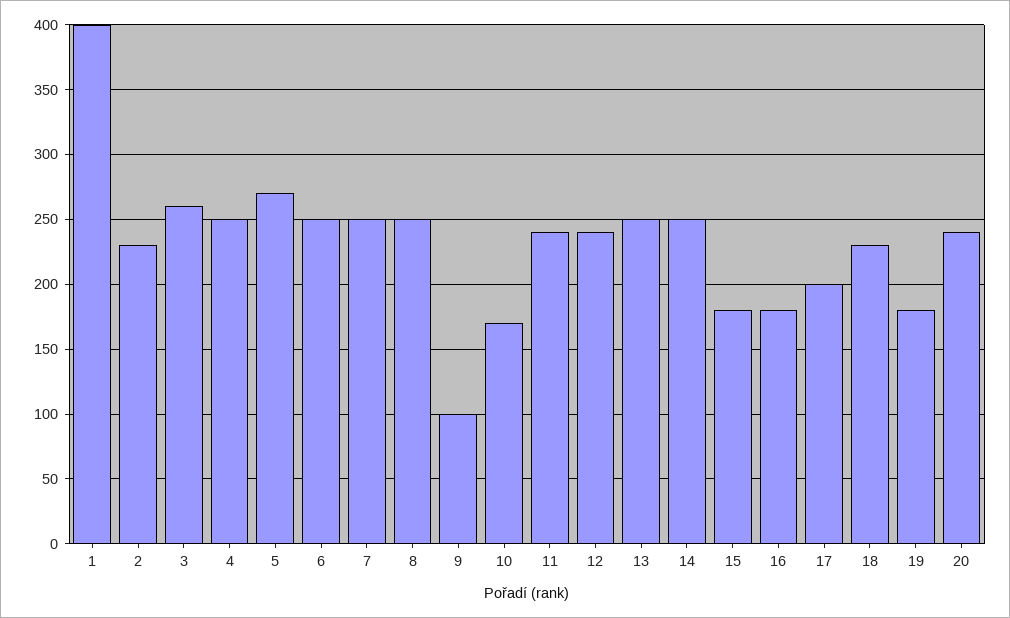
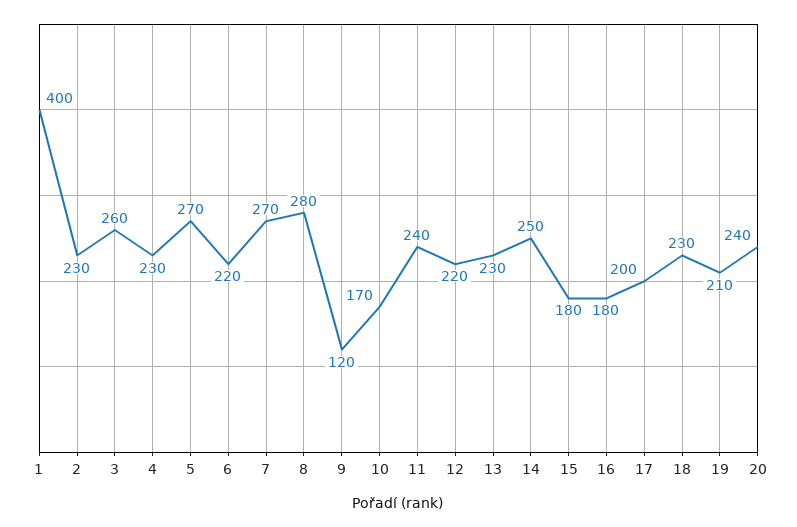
  {
    "1": 400,
    "2": 230,
    "3": 260,
-   "4": 250,
+   "4": 230,
    "5": 270,
-   "6": 250,
+   "6": 220,
-   "7": 250,
+   "7": 270,
-   "8": 250,
+   "8": 280,
-   "9": 100,
+   "9": 120,
    "10": 170,
    "11": 240,
-   "12": 240,
+   "12": 220,
-   "13": 250,
+   "13": 230,
    "14": 250,
    "15": 180,
    "16": 180,
    "17": 200,
    "18": 230,
-   "19": 180,
+   "19": 210,
    "20": 240
  }

